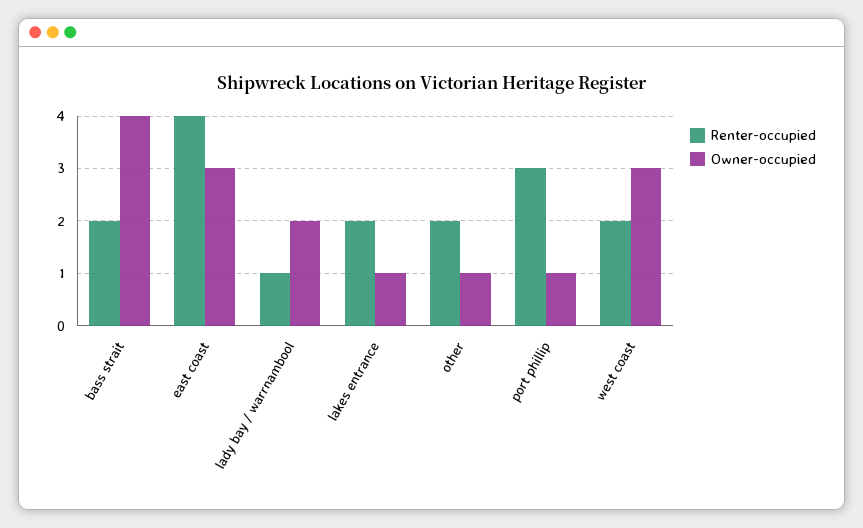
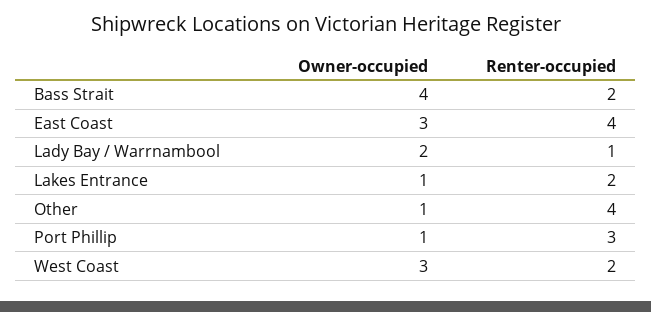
  {
    "Renter-occupied": {
      "bass strait": 2,
      "east coast": 4,
      "lady bay / warrnambool": 1,
      "lakes entrance": 2,
-     "other": 2,
+     "other": 4,
      "port phillip": 3,
      "west coast": 2
    },
    "Owner-occupied": {
      "bass strait": 4,
      "east coast": 3,
      "lady bay / warrnambool": 2,
      "lakes entrance": 1,
      "other": 1,
      "port phillip": 1,
      "west coast": 3
    }
  }

